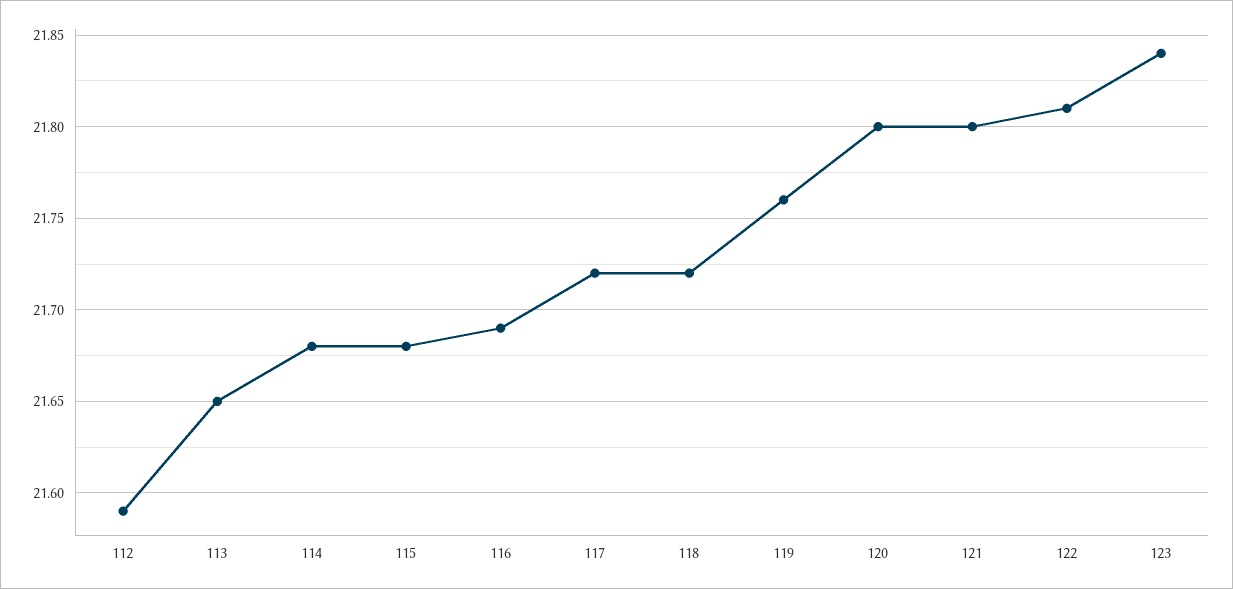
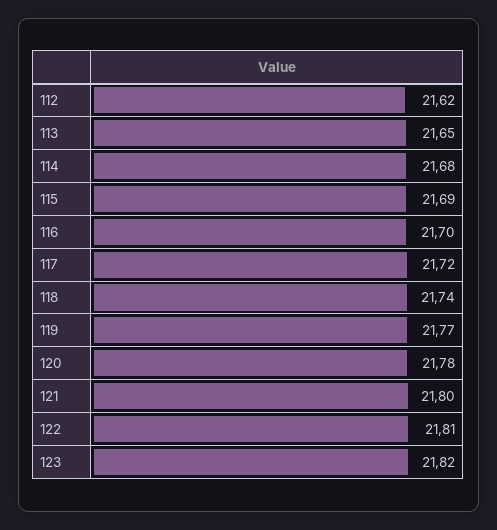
  {
-   "112": 21.59,
+   "112": 21.62,
    "113": 21.65,
    "114": 21.68,
-   "115": 21.68,
+   "115": 21.69,
-   "116": 21.69,
+   "116": 21.7,
    "117": 21.72,
-   "118": 21.72,
+   "118": 21.74,
-   "119": 21.76,
+   "119": 21.77,
-   "120": 21.8,
+   "120": 21.78,
    "121": 21.8,
    "122": 21.81,
-   "123": 21.84
+   "123": 21.82
  }

